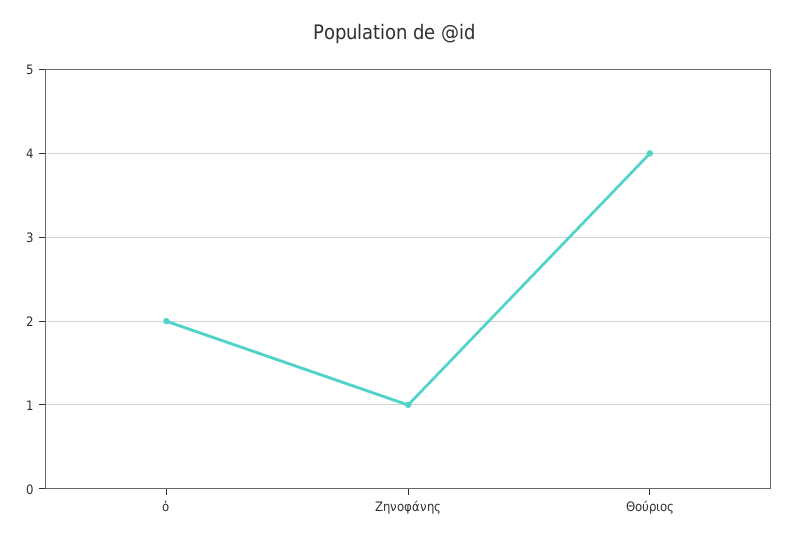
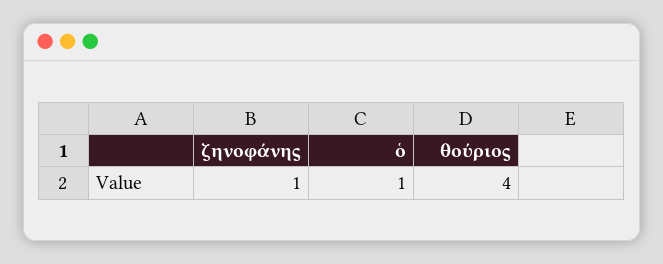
  {
-   "ὁ": 2,
+   "ὁ": 1,
    "Ζηνοφάνης": 1,
    "Θούριος": 4
  }

